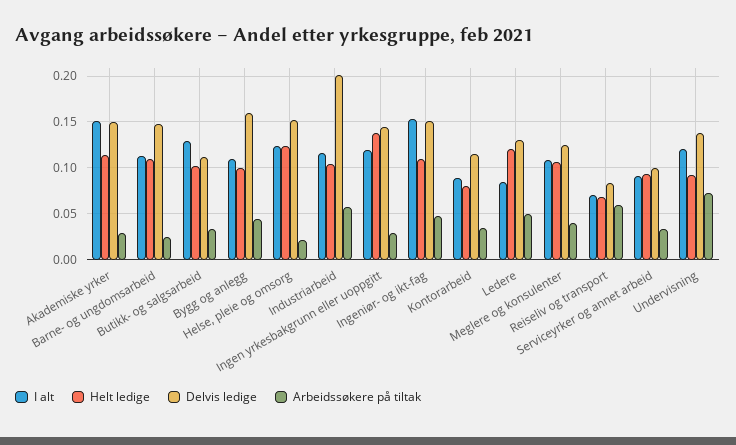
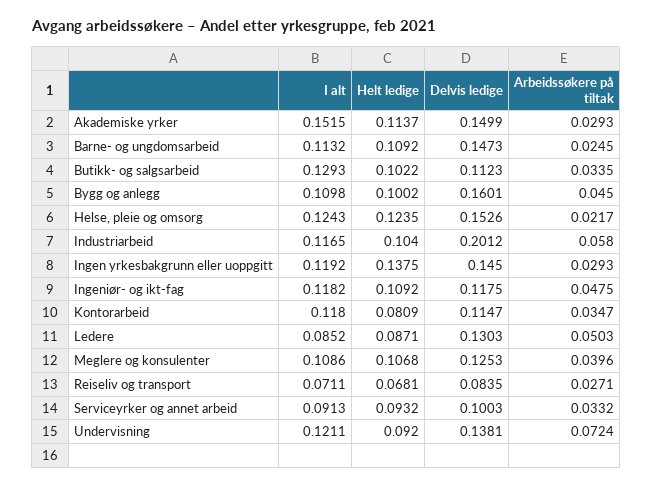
  {
    "I alt": {
      "Akademiske yrker": 0.1515,
      "Barne- og ungdomsarbeid": 0.1132,
      "Butikk- og salgsarbeid": 0.1293,
      "Bygg og anlegg": 0.1098,
      "Helse, pleie og omsorg": 0.1243,
      "Industriarbeid": 0.1165,
      "Ingen yrkesbakgrunn eller uoppgitt": 0.1192,
-     "Ingeniør- og ikt-fag": 0.15,
+     "Ingeniør- og ikt-fag": 0.1182,
-     "Kontorarbeid": 0.09,
+     "Kontorarbeid": 0.118,
      "Ledere": 0.0852,
      "Meglere og konsulenter": 0.1086,
      "Reiseliv og transport": 0.0711,
      "Serviceyrker og annet arbeid": 0.0913,
      "Undervisning": 0.1211
    },
    "Helt ledige": {
      "Akademiske yrker": 0.1137,
      "Barne- og ungdomsarbeid": 0.1092,
      "Butikk- og salgsarbeid": 0.1022,
      "Bygg og anlegg": 0.1002,
      "Helse, pleie og omsorg": 0.1235,
      "Industriarbeid": 0.104,
      "Ingen yrkesbakgrunn eller uoppgitt": 0.1375,
      "Ingeniør- og ikt-fag": 0.1092,
      "Kontorarbeid": 0.0809,
-     "Ledere": 0.12,
+     "Ledere": 0.0871,
      "Meglere og konsulenter": 0.1068,
      "Reiseliv og transport": 0.0681,
      "Serviceyrker og annet arbeid": 0.0932,
      "Undervisning": 0.092
    },
    "Delvis ledige": {
      "Akademiske yrker": 0.1499,
      "Barne- og ungdomsarbeid": 0.1473,
      "Butikk- og salgsarbeid": 0.1123,
      "Bygg og anlegg": 0.1601,
      "Helse, pleie og omsorg": 0.1526,
      "Industriarbeid": 0.2012,
      "Ingen yrkesbakgrunn eller uoppgitt": 0.145,
-     "Ingeniør- og ikt-fag": 0.15,
+     "Ingeniør- og ikt-fag": 0.1175,
      "Kontorarbeid": 0.1147,
      "Ledere": 0.1303,
      "Meglere og konsulenter": 0.1253,
      "Reiseliv og transport": 0.0835,
      "Serviceyrker og annet arbeid": 0.1003,
      "Undervisning": 0.1381
    },
    "Arbeidssøkere på tiltak": {
      "Akademiske yrker": 0.0293,
      "Barne- og ungdomsarbeid": 0.0245,
      "Butikk- og salgsarbeid": 0.0335,
      "Bygg og anlegg": 0.045,
      "Helse, pleie og omsorg": 0.0217,
      "Industriarbeid": 0.058,
      "Ingen yrkesbakgrunn eller uoppgitt": 0.0293,
      "Ingeniør- og ikt-fag": 0.0475,
      "Kontorarbeid": 0.0347,
      "Ledere": 0.0503,
      "Meglere og konsulenter": 0.0396,
-     "Reiseliv og transport": 0.06,
+     "Reiseliv og transport": 0.0271,
      "Serviceyrker og annet arbeid": 0.0332,
      "Undervisning": 0.0724
    }
  }

